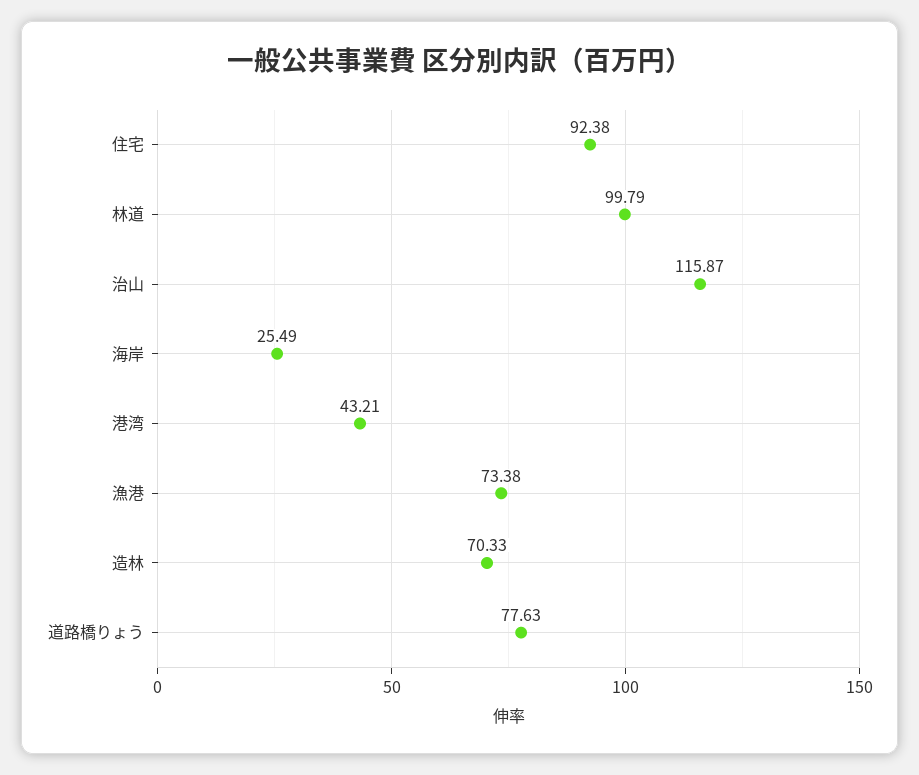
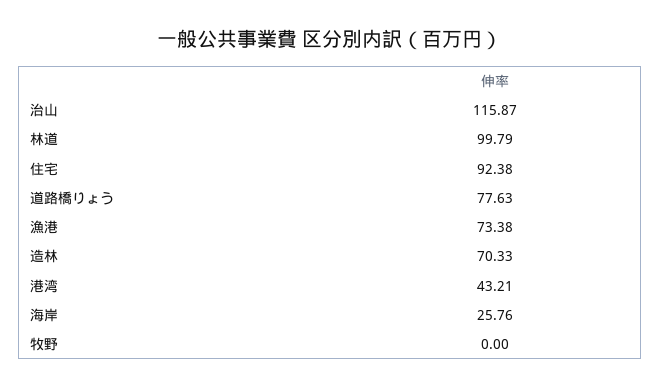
  {
    "住宅": 92.38,
    "林道": 99.79,
    "治山": 115.87,
-   "海岸": 25.49,
+   "海岸": 25.76,
    "港湾": 43.21,
    "漁港": 73.38,
    "造林": 70.33,
-   "道路橋りょう": 77.63
+   "道路橋りょう": 77.63,
+   "牧野": 0
  }

